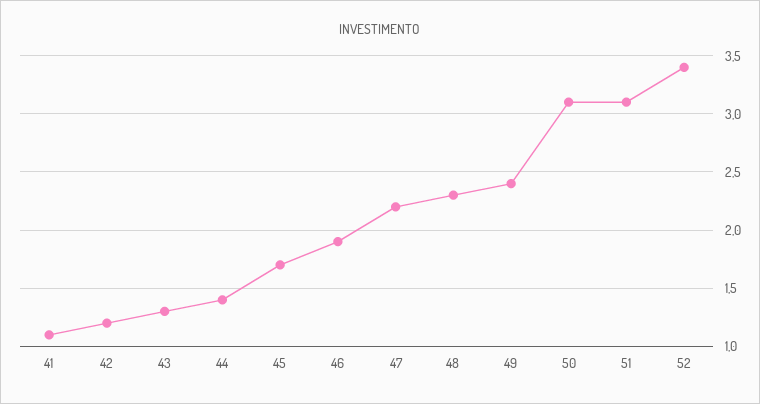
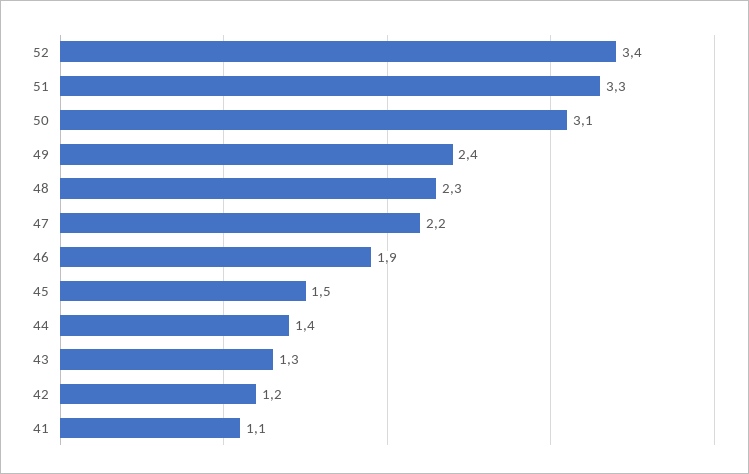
  {
    "41": 1.1,
    "42": 1.2,
    "43": 1.3,
    "44": 1.4,
-   "45": 1.7,
+   "45": 1.5,
    "46": 1.9,
    "47": 2.2,
    "48": 2.3,
    "49": 2.4,
    "50": 3.1,
-   "51": 3.1,
+   "51": 3.3,
    "52": 3.4
  }

